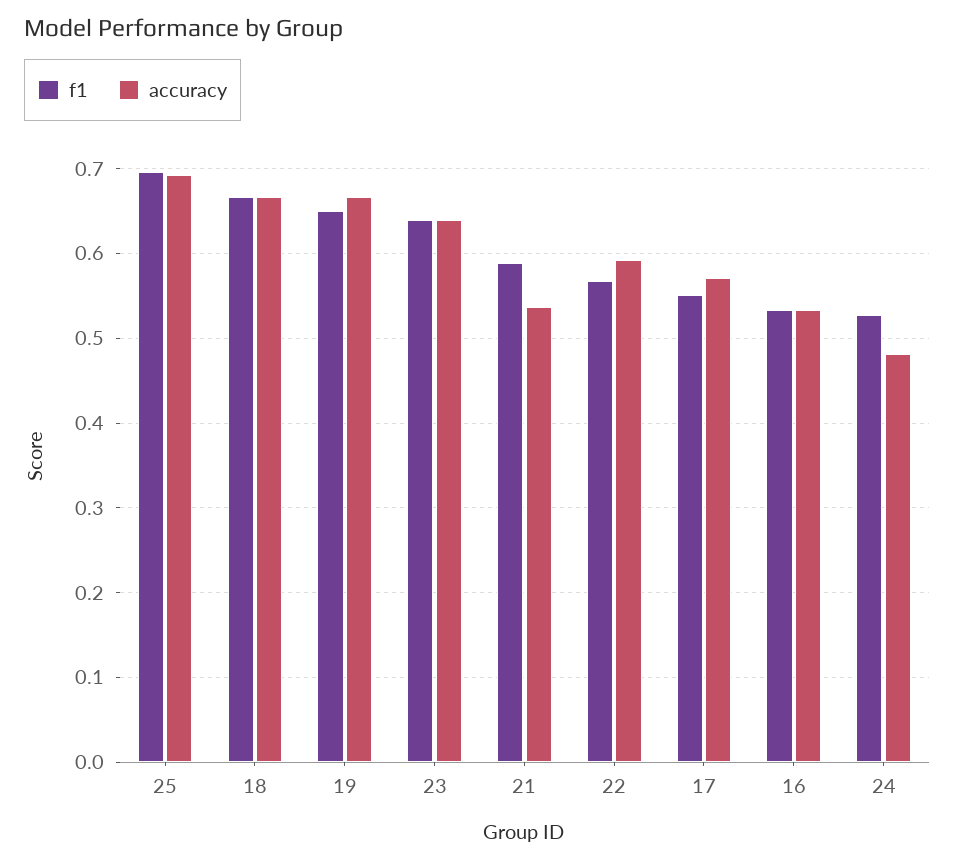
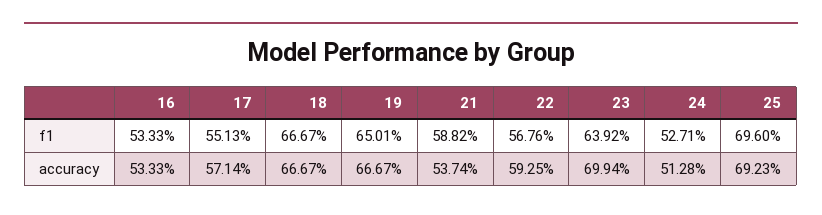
  {
    "f1": {
      "25": 0.696,
      "18": 0.6667,
      "19": 0.6501,
      "23": 0.6392,
      "21": 0.5882,
      "22": 0.5676,
      "17": 0.5513,
      "16": 0.5333,
      "24": 0.5271
    },
    "accuracy": {
      "25": 0.6923,
      "18": 0.6667,
      "19": 0.6667,
-     "23": 0.64,
+     "23": 0.6994,
      "21": 0.5374,
      "22": 0.5925,
      "17": 0.5714,
      "16": 0.5333,
-     "24": 0.48
+     "24": 0.5128
    }
  }

